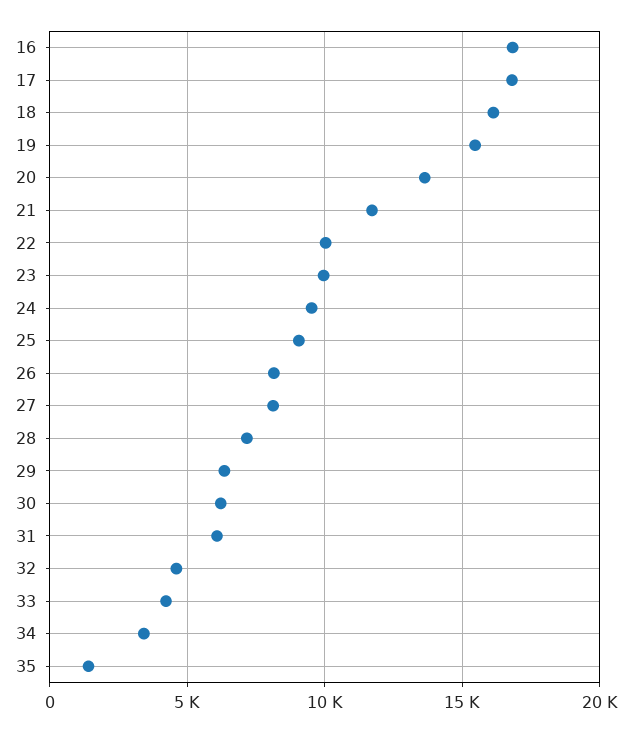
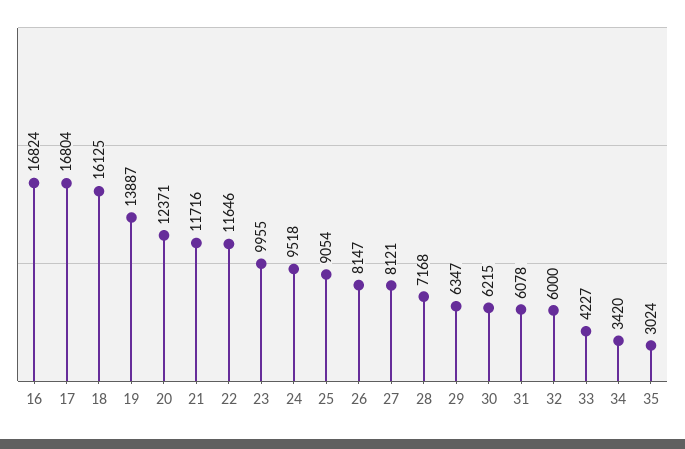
  {
    "16": 16824,
    "17": 16804,
    "18": 16125,
-   "19": 15500,
+   "19": 13887,
-   "20": 13500,
+   "20": 12371,
    "21": 11716,
-   "22": 10000,
+   "22": 11646,
    "23": 9955,
    "24": 9518,
    "25": 9054,
    "26": 8147,
    "27": 8121,
    "28": 7168,
    "29": 6347,
    "30": 6215,
    "31": 6078,
-   "32": 4500,
+   "32": 6000,
    "33": 4227,
    "34": 3420,
-   "35": 1500
+   "35": 3024
  }

